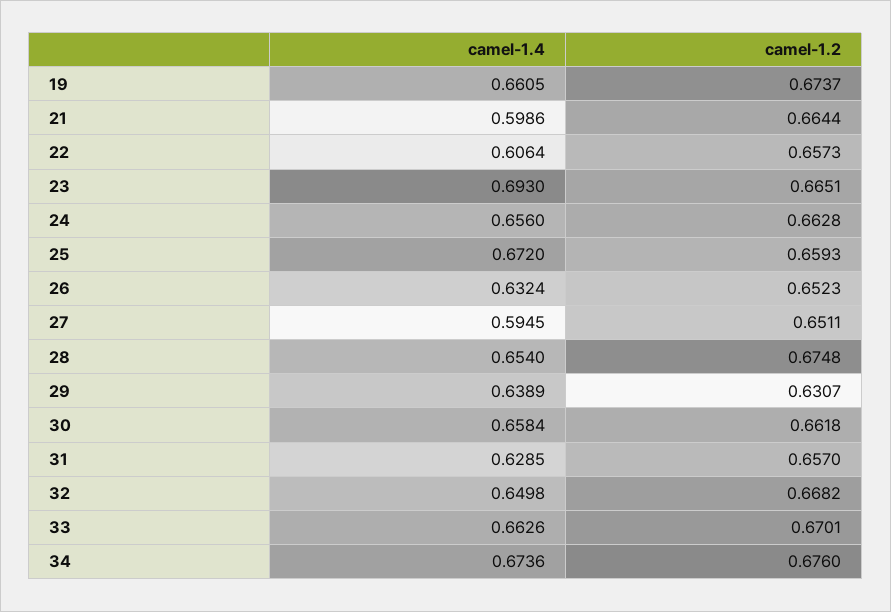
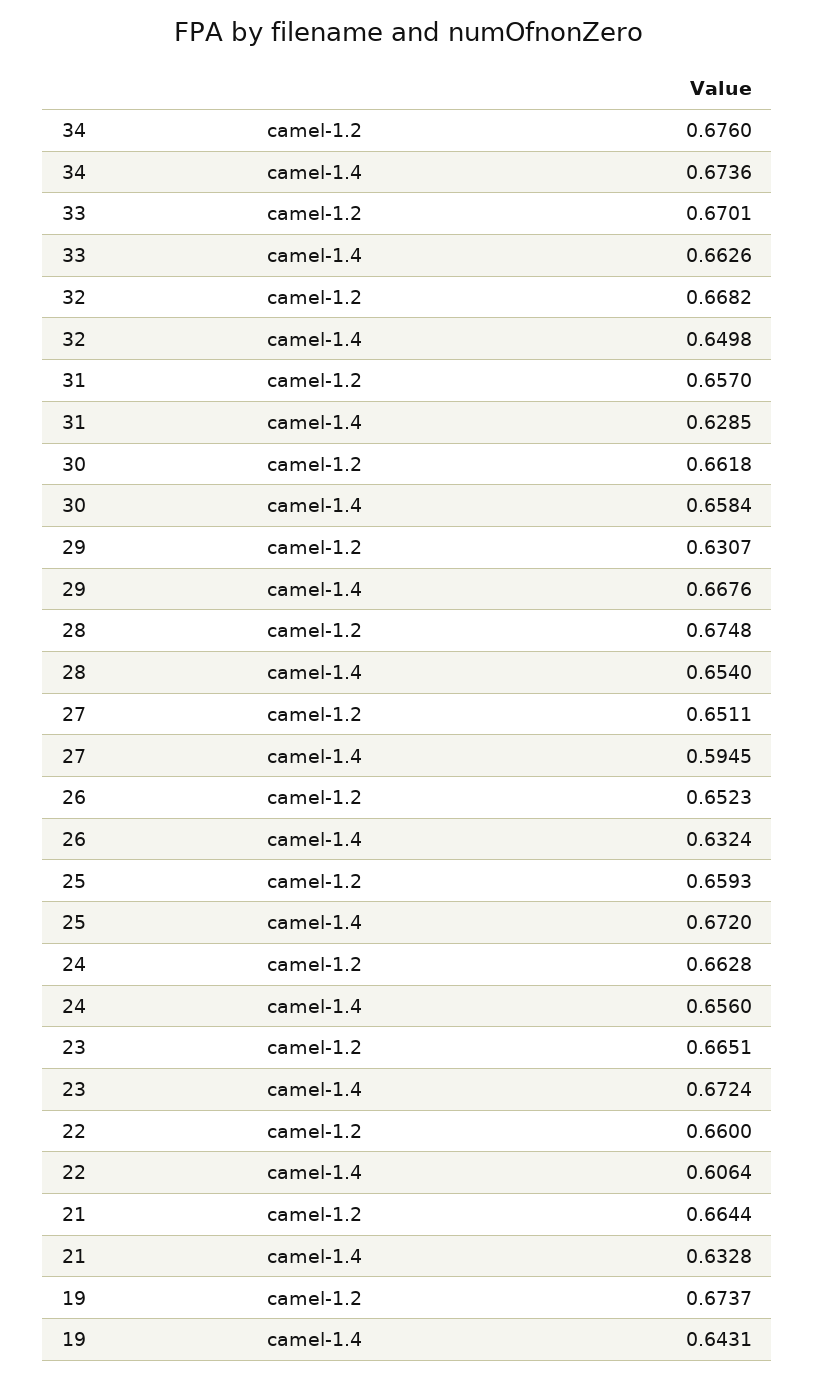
  {
    "camel-1.4": {
-     "19": 0.6605,
+     "19": 0.6431,
-     "21": 0.5986,
+     "21": 0.6328,
      "22": 0.6064,
-     "23": 0.693,
+     "23": 0.6724,
      "24": 0.656,
      "25": 0.672,
      "26": 0.6324,
      "27": 0.5945,
      "28": 0.654,
-     "29": 0.6389,
+     "29": 0.6676,
      "30": 0.6584,
      "31": 0.6285,
      "32": 0.6498,
      "33": 0.6626,
      "34": 0.6736
    },
    "camel-1.2": {
      "19": 0.6737,
      "21": 0.6644,
-     "22": 0.6573,
+     "22": 0.66,
      "23": 0.6651,
      "24": 0.6628,
      "25": 0.6593,
      "26": 0.6523,
      "27": 0.6511,
      "28": 0.6748,
      "29": 0.6307,
      "30": 0.6618,
      "31": 0.657,
      "32": 0.6682,
      "33": 0.6701,
      "34": 0.676
    }
  }

